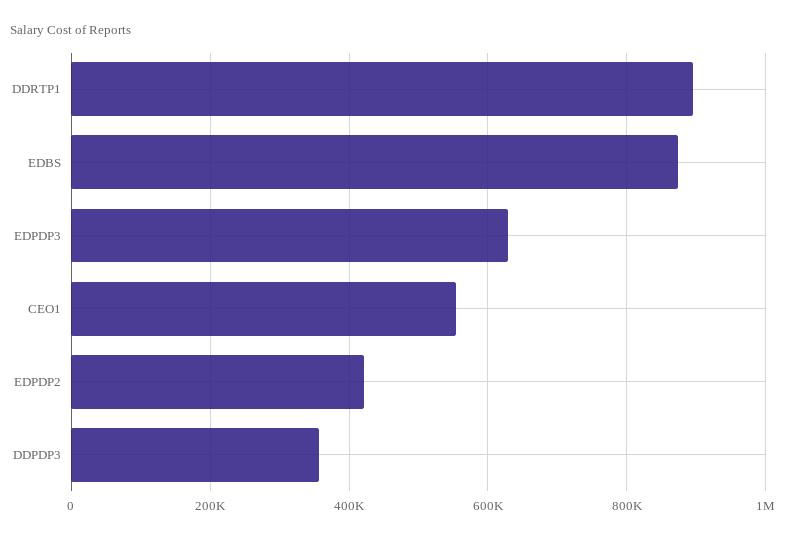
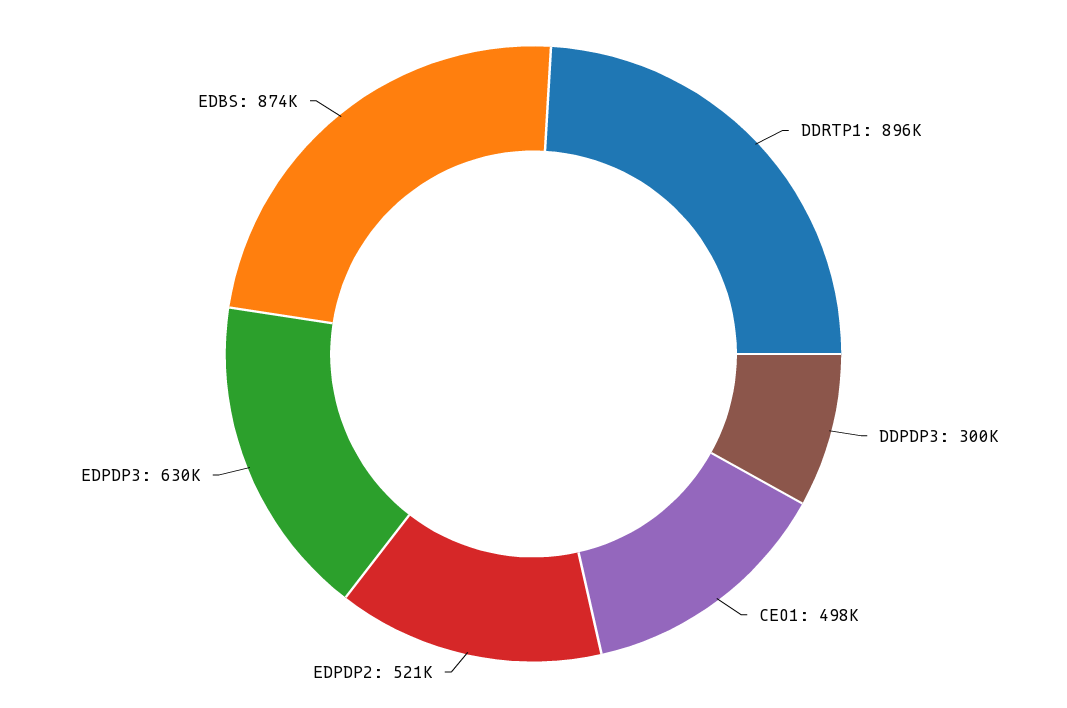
  {
    "DDRTP1": 896000,
    "EDBS": 874000,
    "EDPDP3": 630000,
-   "CEO1": 560000,
+   "CEO1": 498000,
-   "EDPDP2": 420000,
+   "EDPDP2": 521000,
-   "DDPDP3": 360000
+   "DDPDP3": 300000
  }

